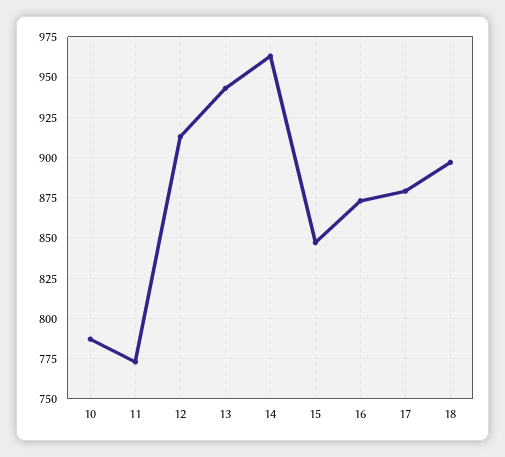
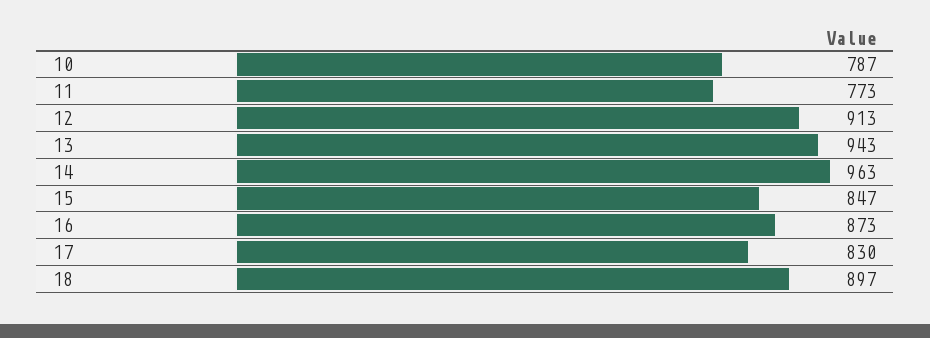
  {
    "10": 787,
    "11": 773,
    "12": 913,
    "13": 943,
    "14": 963,
    "15": 847,
    "16": 873,
-   "17": 880,
+   "17": 830,
    "18": 897
  }

